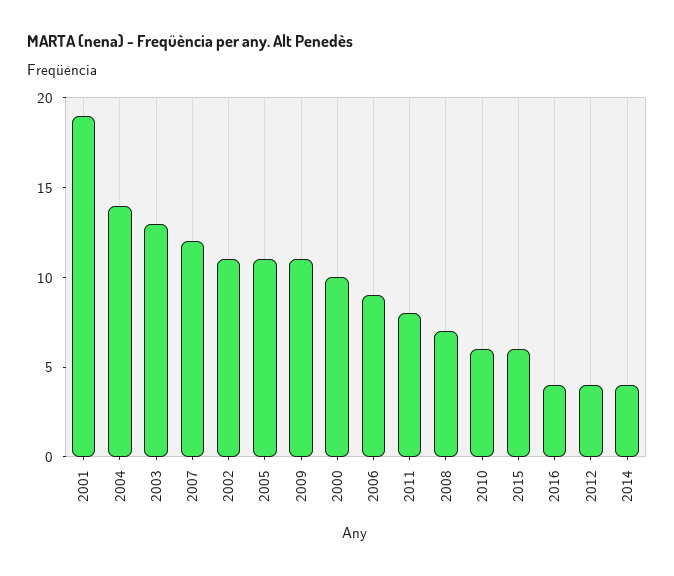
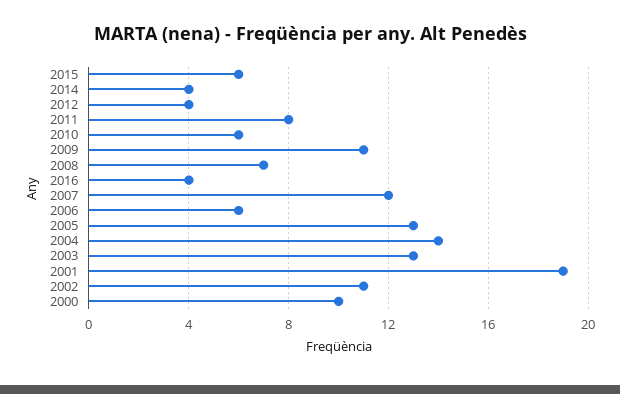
  {
    "2001": 19,
    "2004": 14,
    "2003": 13,
    "2007": 12,
    "2002": 11,
-   "2005": 11,
+   "2005": 13,
    "2009": 11,
    "2000": 10,
-   "2006": 9,
+   "2006": 6,
    "2011": 8,
    "2008": 7,
    "2010": 6,
    "2015": 6,
    "2016": 4,
    "2012": 4,
    "2014": 4
  }

